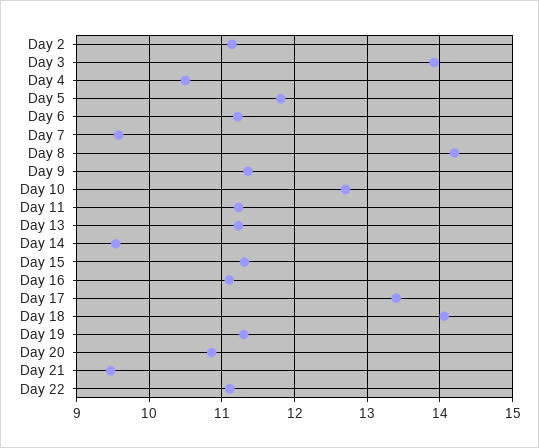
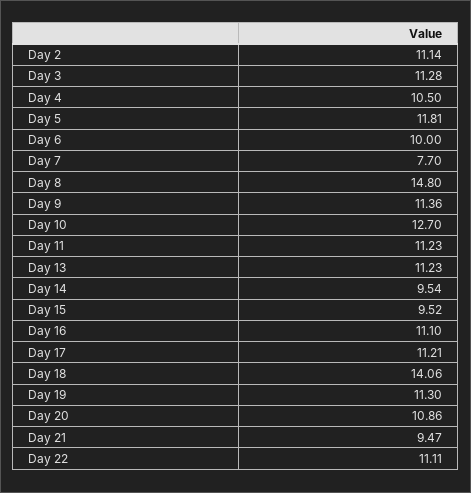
  {
    "Day 2": 11.14,
-   "Day 3": 13.9,
+   "Day 3": 11.28,
    "Day 4": 10.5,
    "Day 5": 11.81,
-   "Day 6": 11.2,
+   "Day 6": 10,
-   "Day 7": 9.6,
+   "Day 7": 7.7,
-   "Day 8": 14.2,
+   "Day 8": 14.8,
    "Day 9": 11.36,
    "Day 10": 12.7,
    "Day 11": 11.23,
    "Day 13": 11.23,
    "Day 14": 9.54,
-   "Day 15": 11.3,
+   "Day 15": 9.52,
    "Day 16": 11.1,
-   "Day 17": 13.4,
+   "Day 17": 11.21,
    "Day 18": 14.06,
    "Day 19": 11.3,
    "Day 20": 10.86,
    "Day 21": 9.47,
    "Day 22": 11.11
  }

